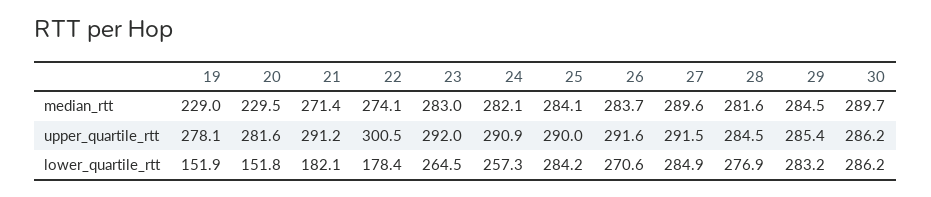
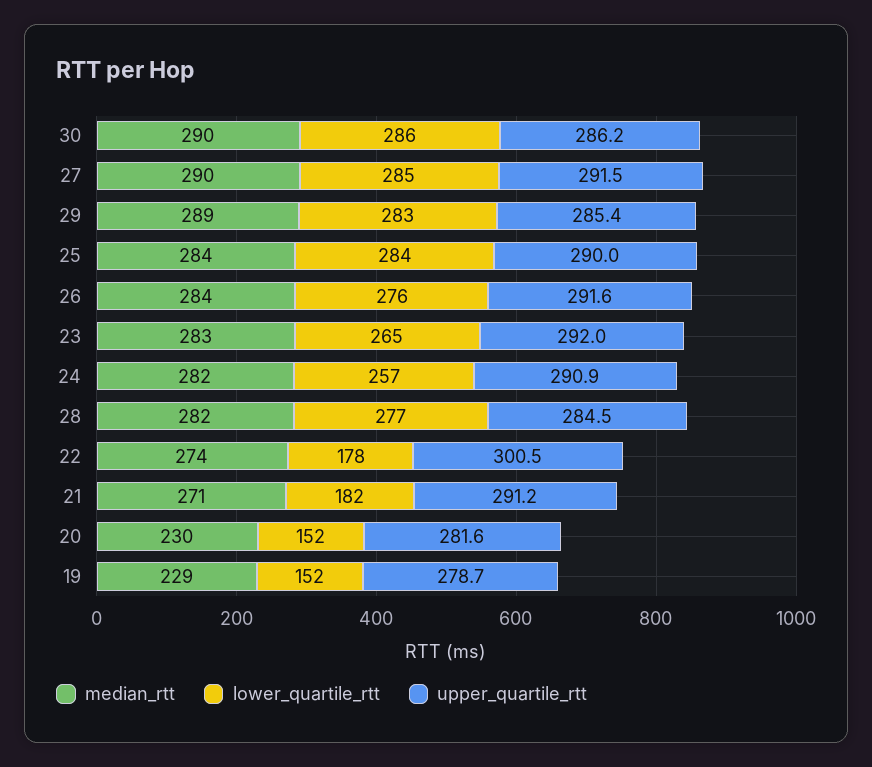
  {
    "median_rtt": {
      "19": 229,
      "20": 229.5,
      "21": 271.4,
      "22": 274.1,
      "23": 283,
      "24": 282.1,
      "25": 284.1,
      "26": 283.7,
      "27": 289.6,
      "28": 281.6,
-     "29": 284.5,
+     "29": 289,
      "30": 289.7
    },
    "upper_quartile_rtt": {
-     "19": 278.1,
+     "19": 278.7,
      "20": 281.6,
      "21": 291.2,
      "22": 300.5,
      "23": 292,
      "24": 290.9,
      "25": 290,
      "26": 291.6,
      "27": 291.5,
      "28": 284.5,
      "29": 285.4,
      "30": 286.2
    },
    "lower_quartile_rtt": {
      "19": 151.9,
      "20": 151.8,
      "21": 182.1,
      "22": 178.4,
      "23": 264.5,
      "24": 257.3,
      "25": 284.2,
-     "26": 270.6,
+     "26": 276,
      "27": 284.9,
      "28": 276.9,
      "29": 283.2,
      "30": 286.2
    }
  }

